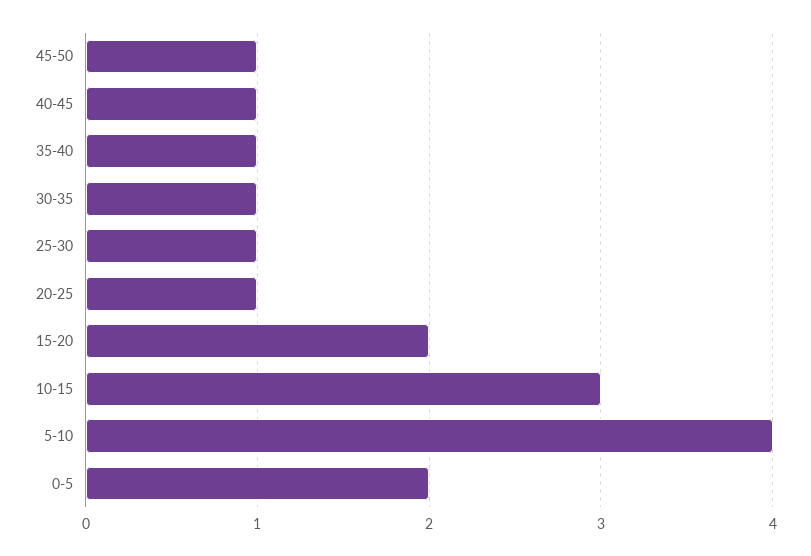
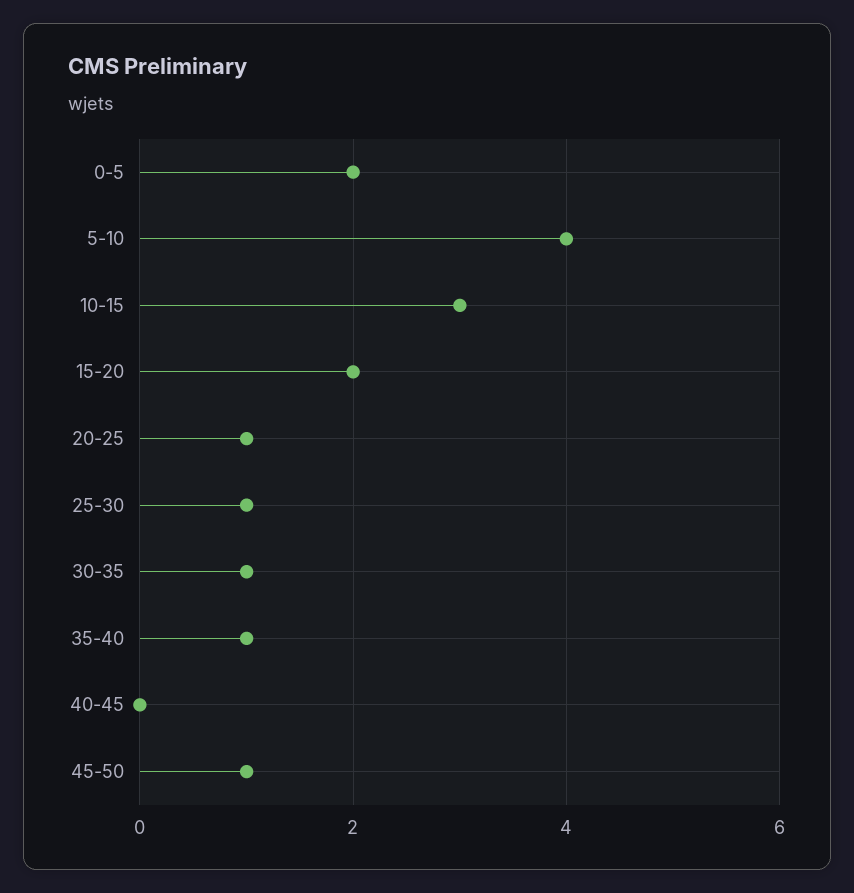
  {
    "45-50": 1,
-   "40-45": 1,
+   "40-45": 0,
    "35-40": 1,
    "30-35": 1,
    "25-30": 1,
    "20-25": 1,
    "15-20": 2,
    "10-15": 3,
    "5-10": 4,
    "0-5": 2
  }

